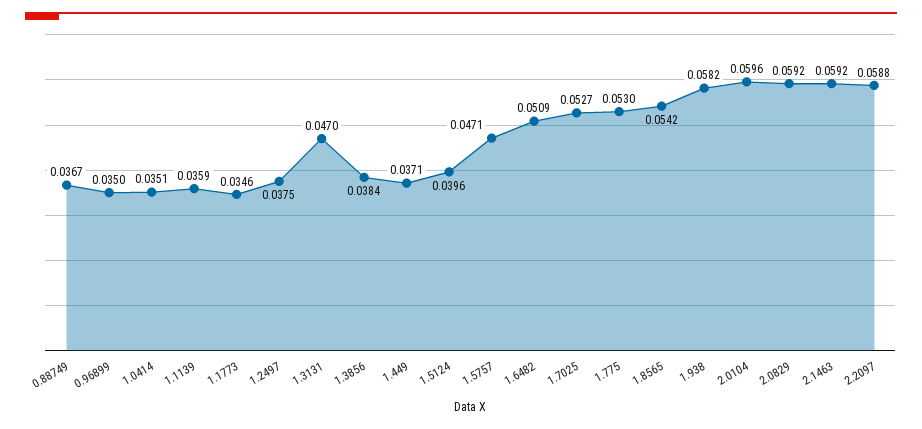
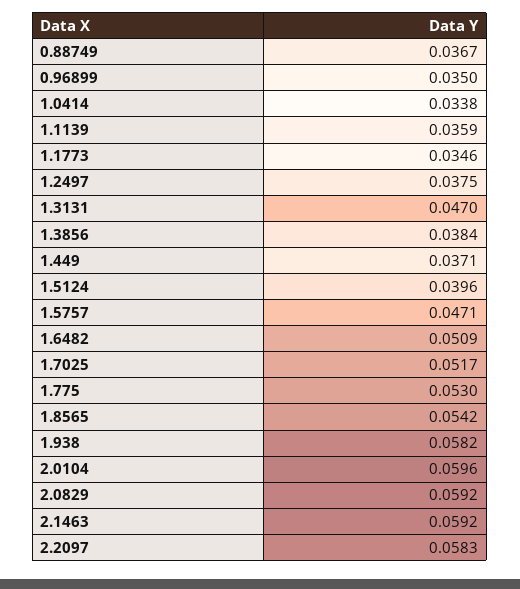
  {
    "0.88749": 0.0367,
    "0.96899": 0.035,
-   "1.0414": 0.0351,
+   "1.0414": 0.0338,
    "1.1139": 0.0359,
    "1.1773": 0.0346,
    "1.2497": 0.0375,
    "1.3131": 0.047,
    "1.3856": 0.0384,
    "1.449": 0.0371,
    "1.5124": 0.0396,
    "1.5757": 0.0471,
    "1.6482": 0.0509,
-   "1.7025": 0.0527,
+   "1.7025": 0.0517,
    "1.775": 0.053,
    "1.8565": 0.0542,
    "1.938": 0.0582,
    "2.0104": 0.0596,
    "2.0829": 0.0592,
    "2.1463": 0.0592,
-   "2.2097": 0.0588
+   "2.2097": 0.0583
  }

